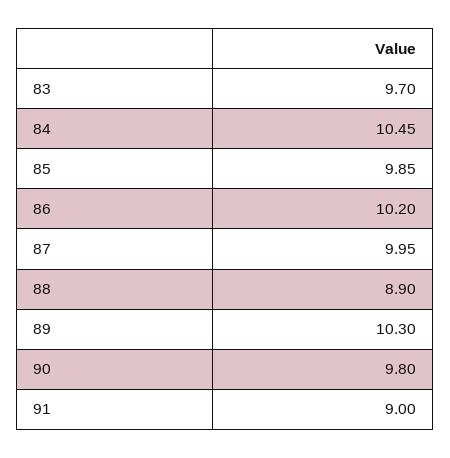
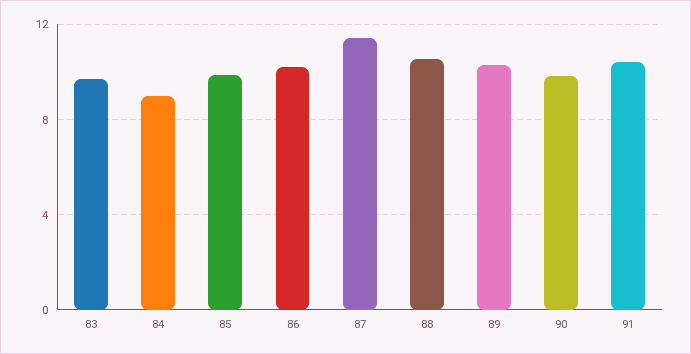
  {
    "83": 9.7,
-   "84": 10.45,
+   "84": 9,
    "85": 9.85,
    "86": 10.2,
-   "87": 9.95,
+   "87": 11.5,
-   "88": 8.9,
+   "88": 10.5,
    "89": 10.3,
    "90": 9.8,
-   "91": 9
+   "91": 10.5
  }

